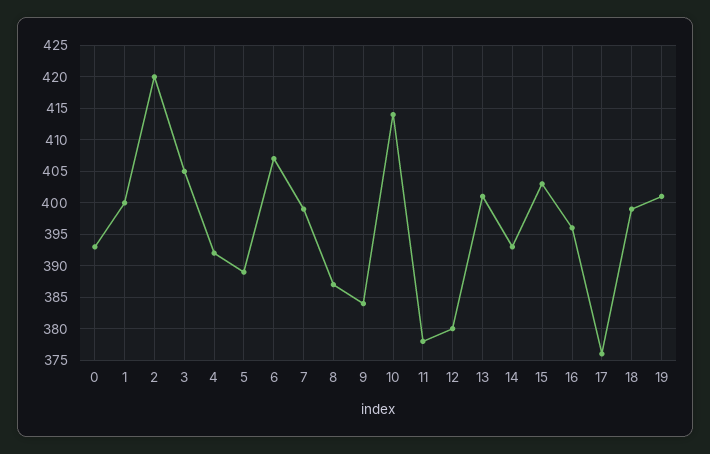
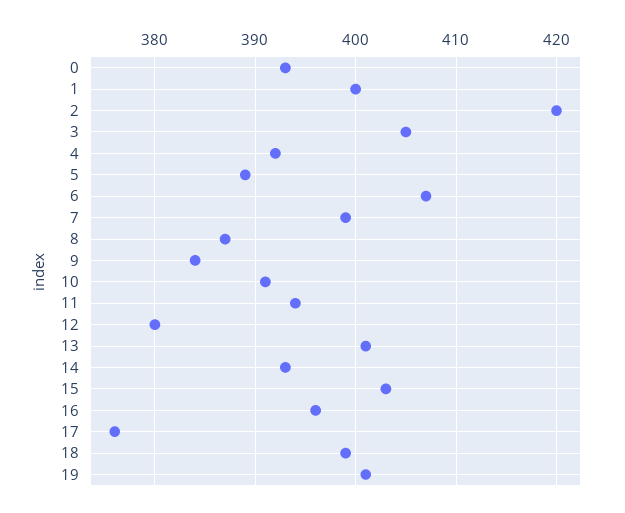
  {
    "0": 393,
    "1": 400,
    "2": 420,
    "3": 405,
    "4": 392,
    "5": 389,
    "6": 407,
    "7": 399,
    "8": 387,
    "9": 384,
-   "10": 414,
+   "10": 391,
-   "11": 378,
+   "11": 394,
    "12": 380,
    "13": 401,
    "14": 393,
    "15": 403,
    "16": 396,
    "17": 376,
    "18": 399,
    "19": 401
  }

